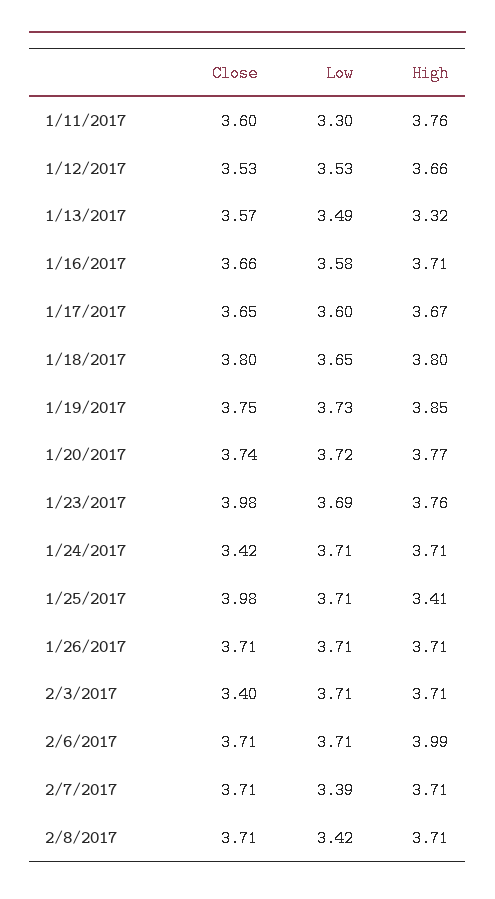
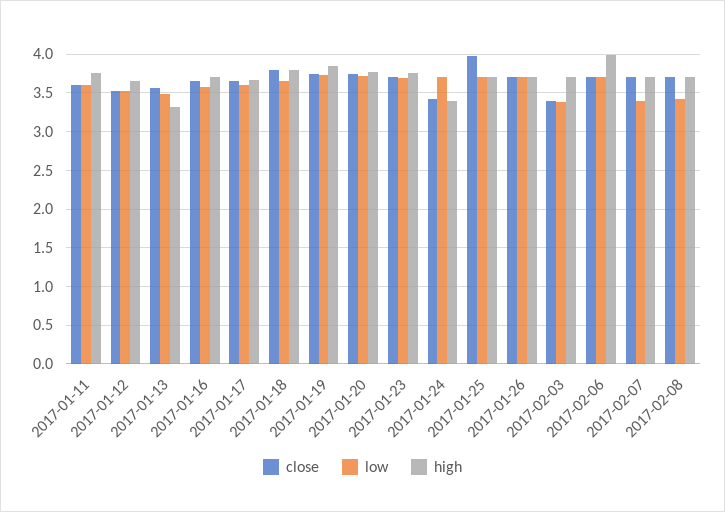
  {
    "Close": {
      "1/11/2017": 3.6,
      "1/12/2017": 3.53,
      "1/13/2017": 3.57,
      "1/16/2017": 3.66,
      "1/17/2017": 3.65,
      "1/18/2017": 3.8,
      "1/19/2017": 3.75,
      "1/20/2017": 3.74,
-     "1/23/2017": 3.98,
+     "1/23/2017": 3.7,
      "1/24/2017": 3.42,
      "1/25/2017": 3.98,
      "1/26/2017": 3.71,
      "2/3/2017": 3.4,
      "2/6/2017": 3.71,
      "2/7/2017": 3.71,
      "2/8/2017": 3.71
    },
    "Low": {
-     "1/11/2017": 3.3,
+     "1/11/2017": 3.6,
      "1/12/2017": 3.53,
      "1/13/2017": 3.49,
      "1/16/2017": 3.58,
      "1/17/2017": 3.6,
      "1/18/2017": 3.65,
      "1/19/2017": 3.73,
      "1/20/2017": 3.72,
      "1/23/2017": 3.69,
      "1/24/2017": 3.71,
      "1/25/2017": 3.71,
      "1/26/2017": 3.71,
-     "2/3/2017": 3.71,
+     "2/3/2017": 3.4,
      "2/6/2017": 3.71,
      "2/7/2017": 3.39,
      "2/8/2017": 3.42
    },
    "High": {
      "1/11/2017": 3.76,
      "1/12/2017": 3.66,
      "1/13/2017": 3.32,
      "1/16/2017": 3.71,
      "1/17/2017": 3.67,
      "1/18/2017": 3.8,
      "1/19/2017": 3.85,
      "1/20/2017": 3.77,
      "1/23/2017": 3.76,
-     "1/24/2017": 3.71,
+     "1/24/2017": 3.4,
-     "1/25/2017": 3.41,
+     "1/25/2017": 3.7,
      "1/26/2017": 3.71,
      "2/3/2017": 3.71,
      "2/6/2017": 3.99,
      "2/7/2017": 3.71,
      "2/8/2017": 3.71
    }
  }

